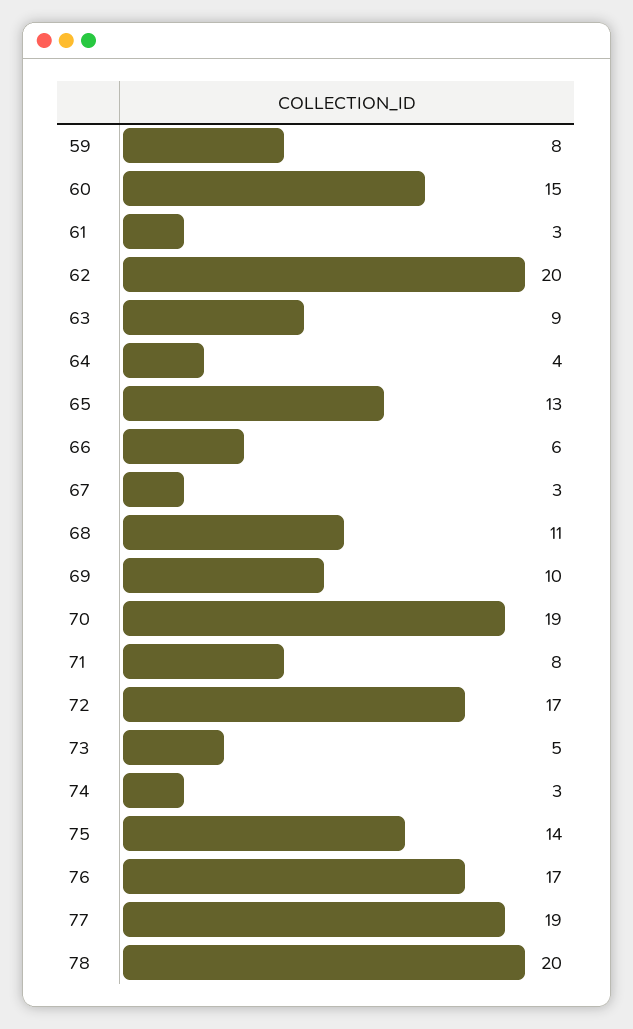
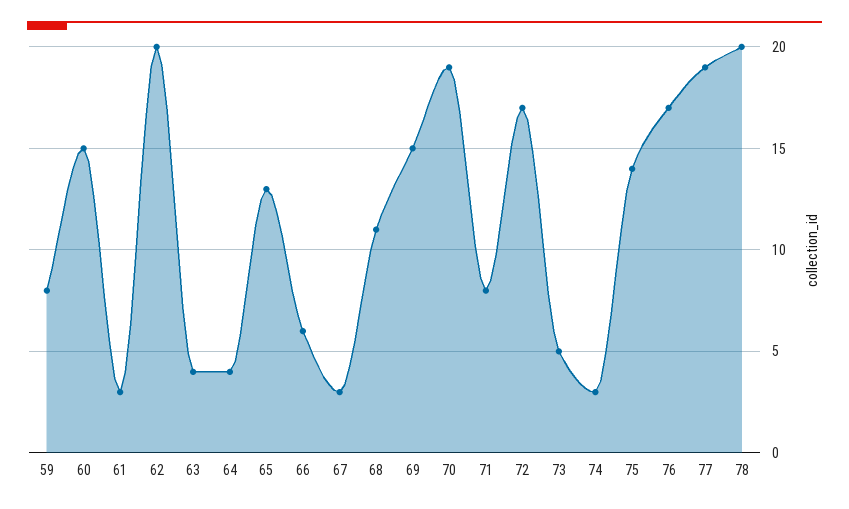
  {
    "59": 8,
    "60": 15,
    "61": 3,
    "62": 20,
-   "63": 9,
+   "63": 4,
    "64": 4,
    "65": 13,
    "66": 6,
    "67": 3,
    "68": 11,
-   "69": 10,
+   "69": 15,
    "70": 19,
    "71": 8,
    "72": 17,
    "73": 5,
    "74": 3,
    "75": 14,
    "76": 17,
    "77": 19,
    "78": 20
  }

